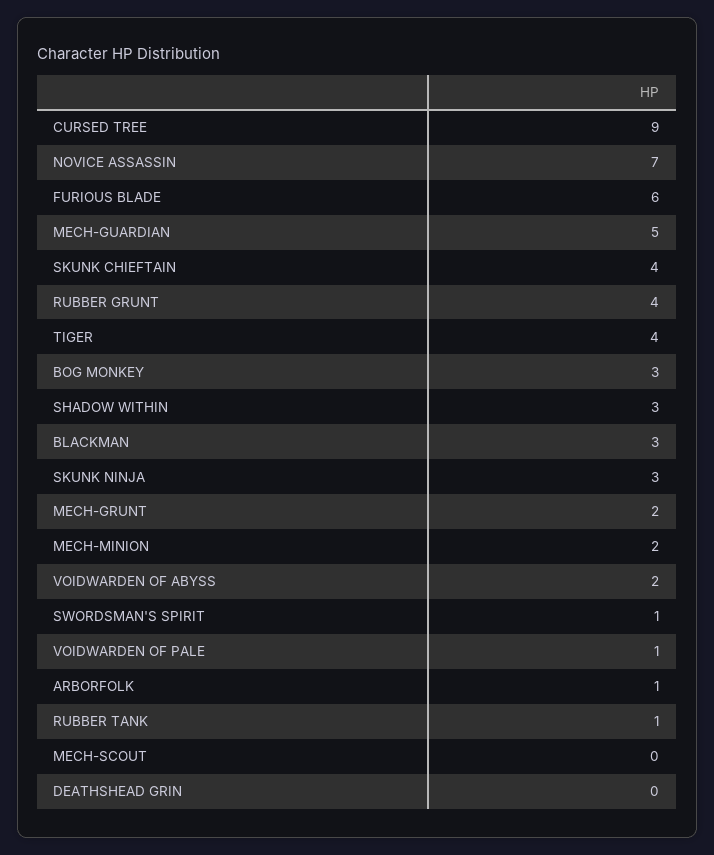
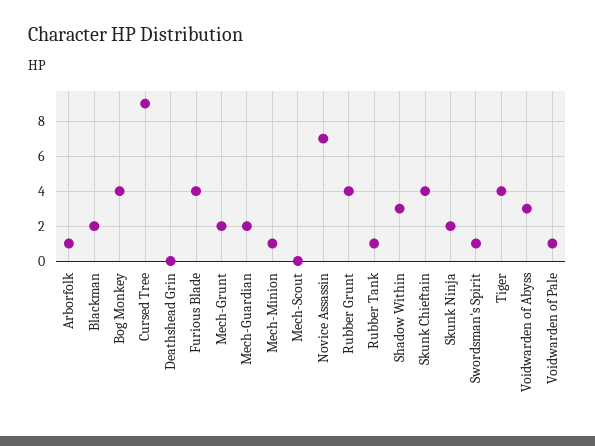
  {
    "CURSED TREE": 9,
    "NOVICE ASSASSIN": 7,
-   "FURIOUS BLADE": 6,
+   "FURIOUS BLADE": 4,
-   "MECH-GUARDIAN": 5,
+   "MECH-GUARDIAN": 2,
    "SKUNK CHIEFTAIN": 4,
    "RUBBER GRUNT": 4,
    "TIGER": 4,
-   "BOG MONKEY": 3,
+   "BOG MONKEY": 4,
    "SHADOW WITHIN": 3,
-   "BLACKMAN": 3,
+   "BLACKMAN": 2,
-   "SKUNK NINJA": 3,
+   "SKUNK NINJA": 2,
    "MECH-GRUNT": 2,
-   "MECH-MINION": 2,
+   "MECH-MINION": 1,
-   "VOIDWARDEN OF ABYSS": 2,
+   "VOIDWARDEN OF ABYSS": 3,
    "SWORDSMAN'S SPIRIT": 1,
    "VOIDWARDEN OF PALE": 1,
    "ARBORFOLK": 1,
    "RUBBER TANK": 1,
    "MECH-SCOUT": 0,
    "DEATHSHEAD GRIN": 0
  }

